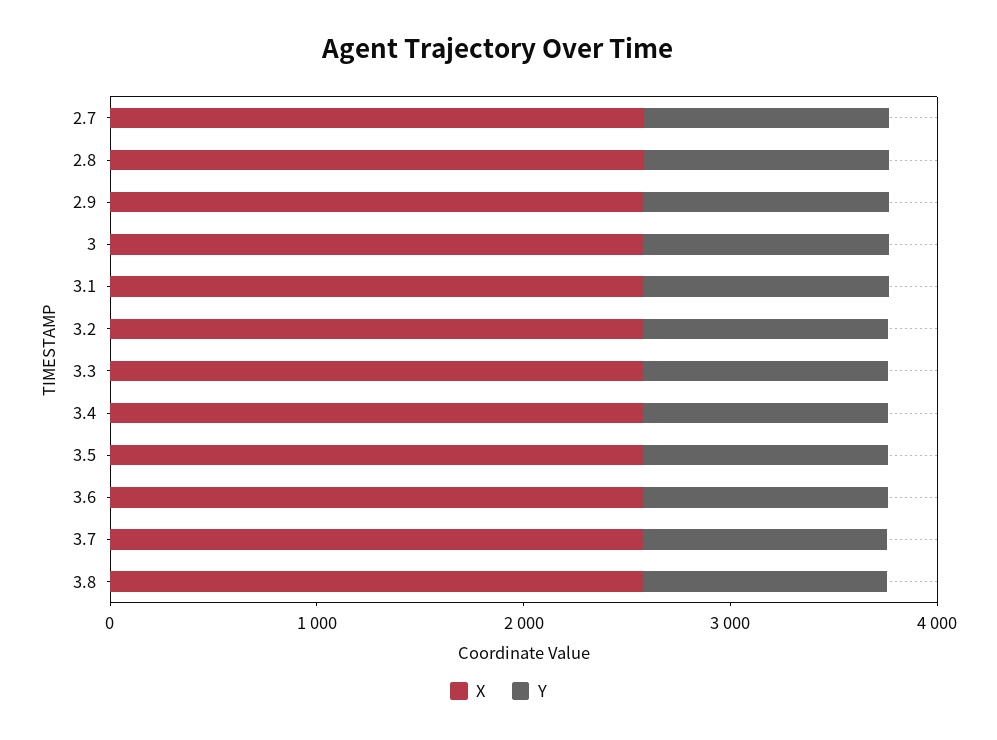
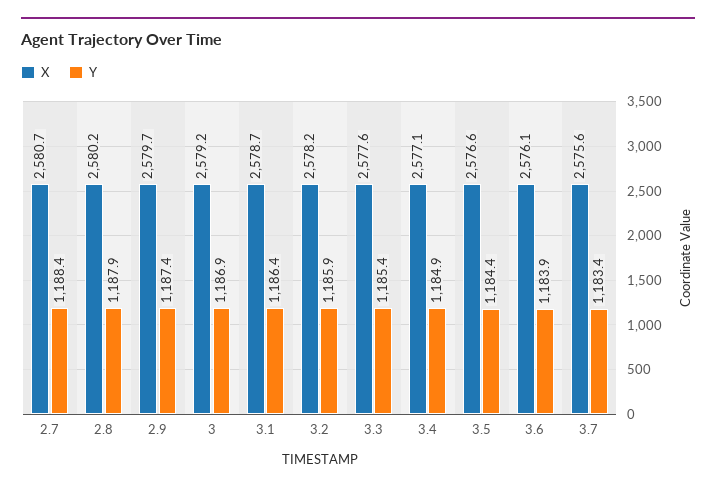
  {
    "X": {
      "2.7": 2580.7,
      "2.8": 2580.2,
      "2.9": 2579.7,
      "3": 2579.2,
      "3.1": 2578.7,
      "3.2": 2578.2,
      "3.3": 2577.6,
      "3.4": 2577.1,
      "3.5": 2576.6,
      "3.6": 2576.1,
-     "3.7": 2575.6,
+     "3.7": 2575.6
-     "3.8": 2600
    },
    "Y": {
      "2.7": 1188.4,
      "2.8": 1187.9,
      "2.9": 1187.4,
      "3": 1186.9,
      "3.1": 1186.4,
      "3.2": 1185.9,
      "3.3": 1185.4,
      "3.4": 1184.9,
      "3.5": 1184.4,
      "3.6": 1183.9,
-     "3.7": 1183.4,
+     "3.7": 1183.4
-     "3.8": 1200
    }
  }

